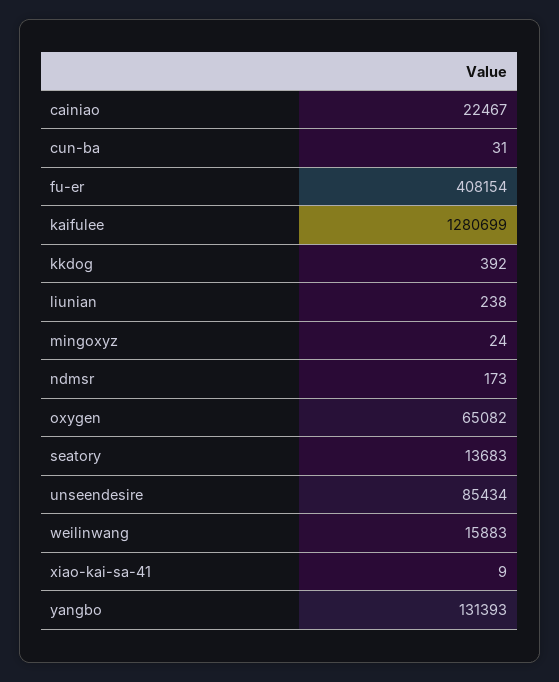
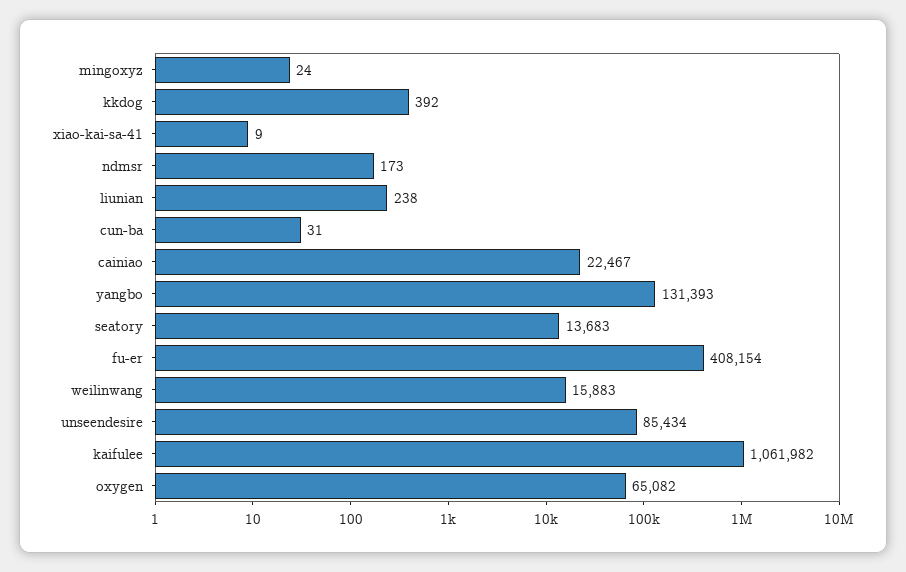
  {
    "cainiao": 22467,
    "cun-ba": 31,
    "fu-er": 408154,
-   "kaifulee": 1280699,
+   "kaifulee": 1061982,
    "kkdog": 392,
    "liunian": 238,
    "mingoxyz": 24,
    "ndmsr": 173,
    "oxygen": 65082,
    "seatory": 13683,
    "unseendesire": 85434,
    "weilinwang": 15883,
    "xiao-kai-sa-41": 9,
    "yangbo": 131393
  }

